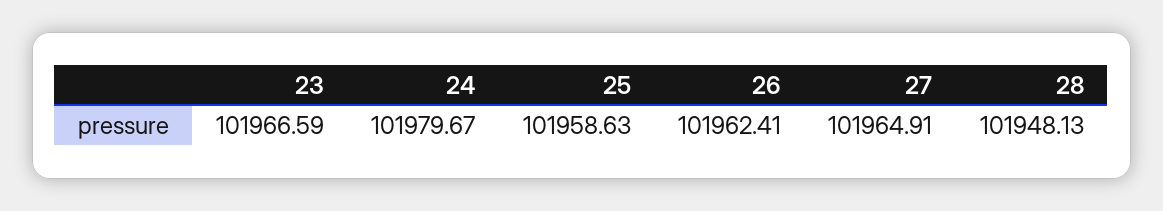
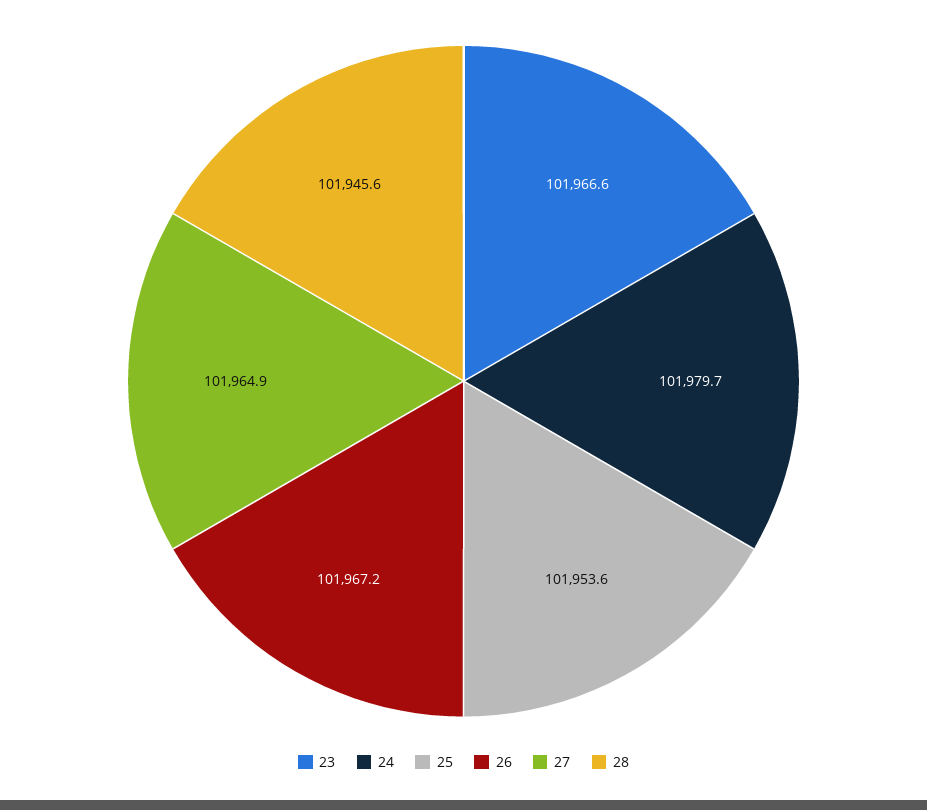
  {
    "23": 101966.59,
    "24": 101979.67,
-   "25": 101958.63,
+   "25": 101953.6,
-   "26": 101962.41,
+   "26": 101967.2,
    "27": 101964.91,
-   "28": 101948.13
+   "28": 101945.6
  }

